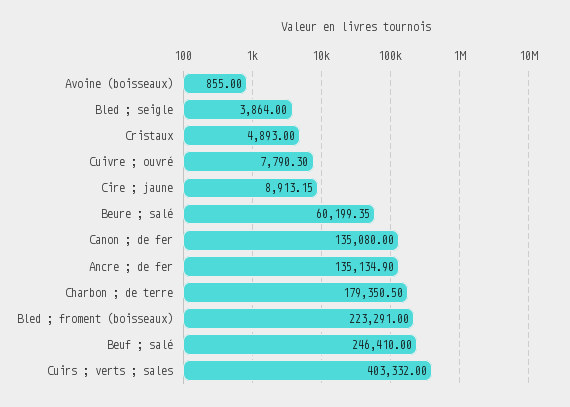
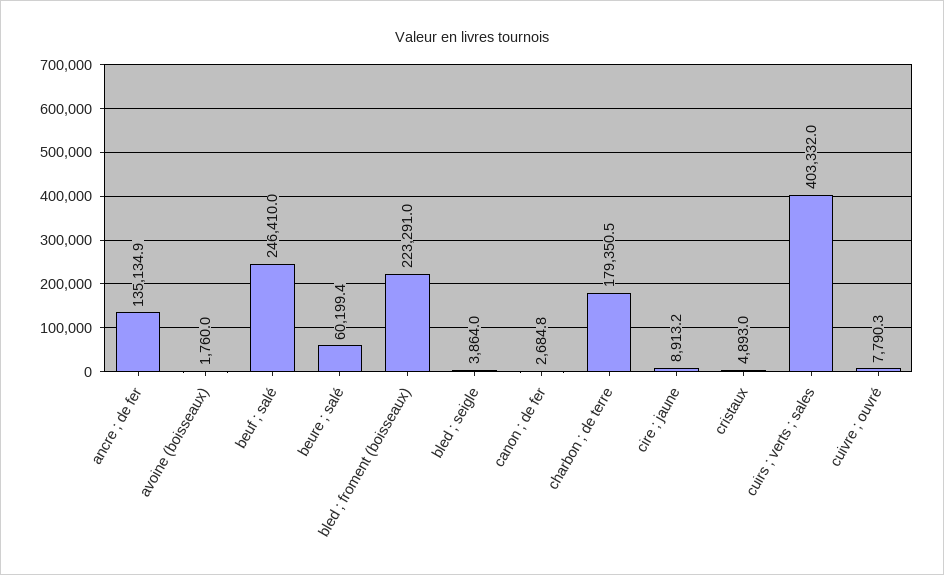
  {
-   "Avoine (boisseaux)": 855,
+   "Avoine (boisseaux)": 1760,
    "Bled ; seigle": 3864,
    "Cristaux": 4893,
    "Cuivre ; ouvré": 7790.3,
    "Cire ; jaune": 8913.15,
    "Beure ; salé": 60199.35,
-   "Canon ; de fer": 135080,
+   "Canon ; de fer": 2684.8,
    "Ancre ; de fer": 135134.9,
    "Charbon ; de terre": 179350.5,
    "Bled ; froment (boisseaux)": 223291,
    "Beuf ; salé": 246410,
    "Cuirs ; verts ; sales": 403332
  }

